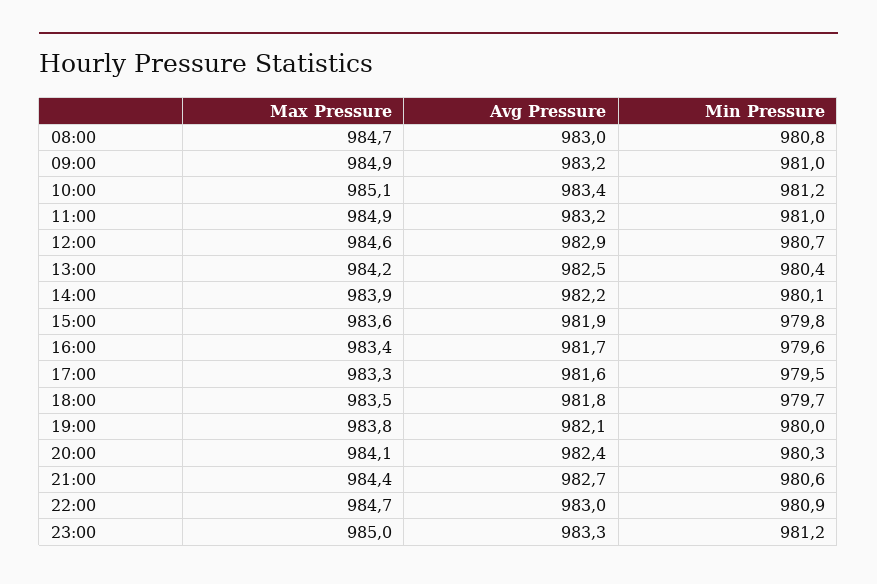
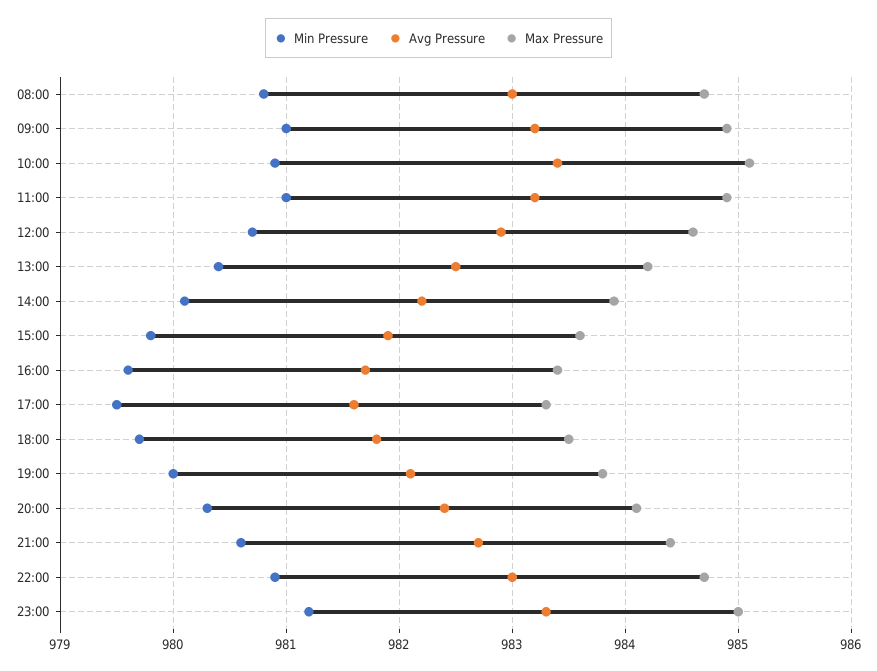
  {
    "Max Pressure": {
      "08:00": 984.7,
      "09:00": 984.9,
      "10:00": 985.1,
      "11:00": 984.9,
      "12:00": 984.6,
      "13:00": 984.2,
      "14:00": 983.9,
      "15:00": 983.6,
      "16:00": 983.4,
      "17:00": 983.3,
      "18:00": 983.5,
      "19:00": 983.8,
      "20:00": 984.1,
      "21:00": 984.4,
      "22:00": 984.7,
      "23:00": 985
    },
    "Avg Pressure": {
      "08:00": 983,
      "09:00": 983.2,
      "10:00": 983.4,
      "11:00": 983.2,
      "12:00": 982.9,
      "13:00": 982.5,
      "14:00": 982.2,
      "15:00": 981.9,
      "16:00": 981.7,
      "17:00": 981.6,
      "18:00": 981.8,
      "19:00": 982.1,
      "20:00": 982.4,
      "21:00": 982.7,
      "22:00": 983,
      "23:00": 983.3
    },
    "Min Pressure": {
      "08:00": 980.8,
      "09:00": 981,
-     "10:00": 981.2,
+     "10:00": 980.9,
      "11:00": 981,
      "12:00": 980.7,
      "13:00": 980.4,
      "14:00": 980.1,
      "15:00": 979.8,
      "16:00": 979.6,
      "17:00": 979.5,
      "18:00": 979.7,
      "19:00": 980,
      "20:00": 980.3,
      "21:00": 980.6,
      "22:00": 980.9,
      "23:00": 981.2
    }
  }

